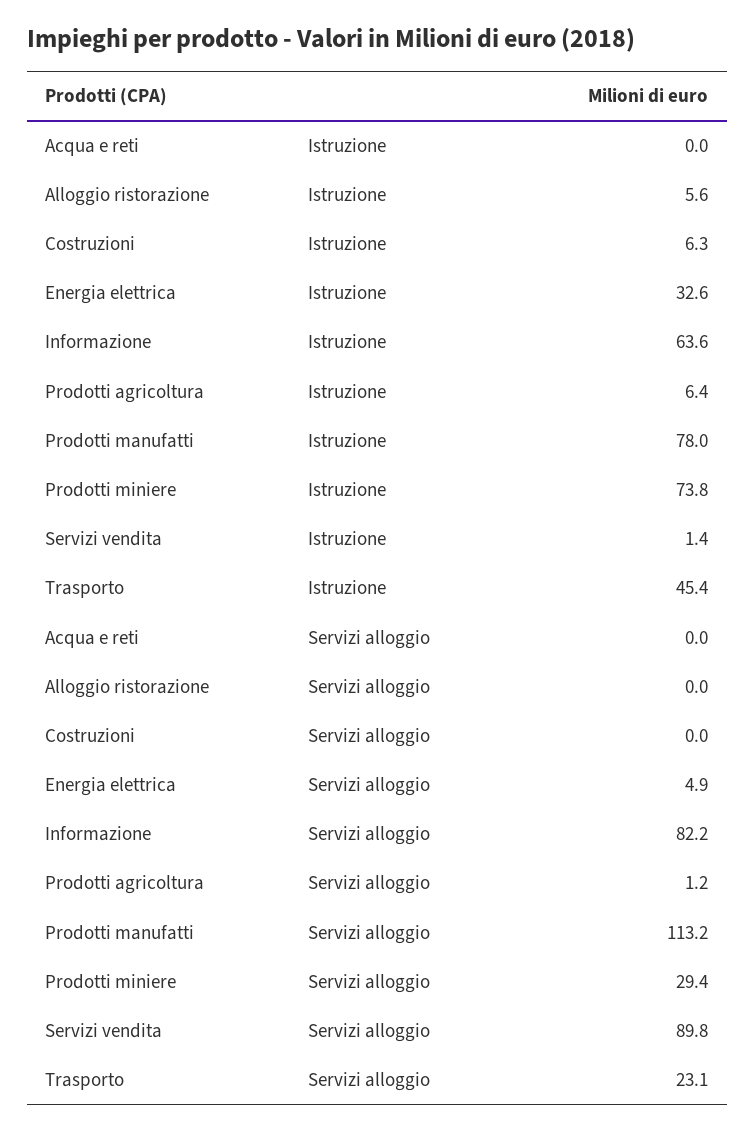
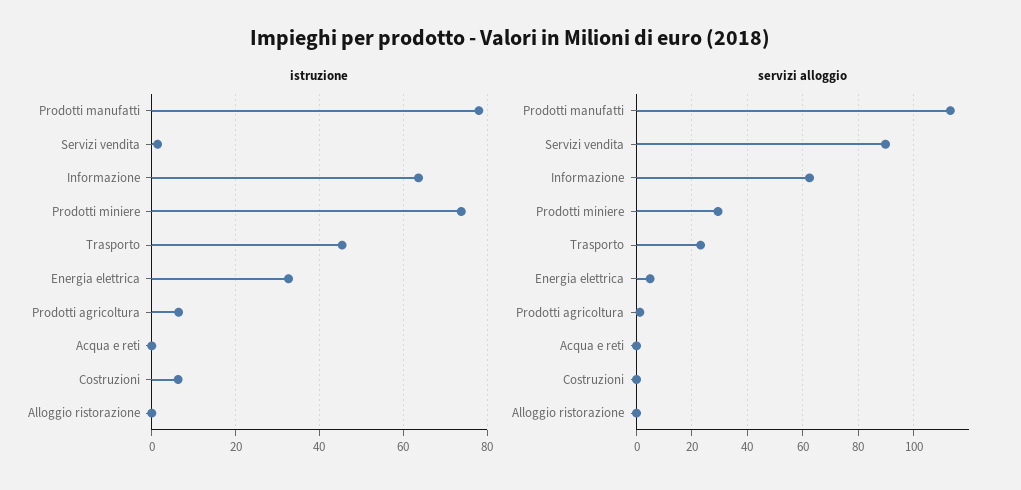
  {
    "Istruzione": {
      "Acqua e reti": 0,
-     "Alloggio ristorazione": 5.6,
+     "Alloggio ristorazione": 0,
      "Costruzioni": 6.3,
      "Energia elettrica": 32.6,
      "Informazione": 63.6,
      "Prodotti agricoltura": 6.4,
      "Prodotti manufatti": 78,
      "Prodotti miniere": 73.8,
      "Servizi vendita": 1.4,
      "Trasporto": 45.4
    },
    "Servizi alloggio": {
      "Acqua e reti": 0,
      "Alloggio ristorazione": 0,
      "Costruzioni": 0,
      "Energia elettrica": 4.9,
-     "Informazione": 82.2,
+     "Informazione": 62.5,
      "Prodotti agricoltura": 1.2,
      "Prodotti manufatti": 113.2,
      "Prodotti miniere": 29.4,
      "Servizi vendita": 89.8,
      "Trasporto": 23.1
    }
  }

